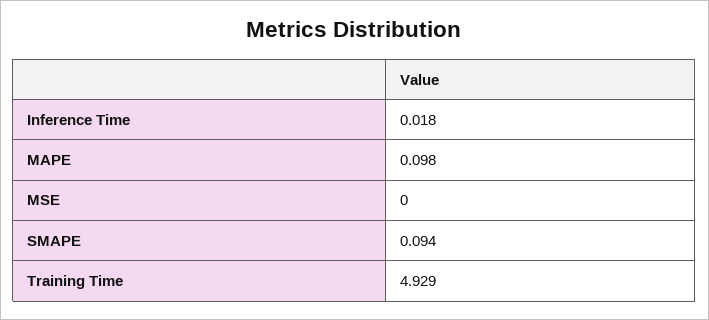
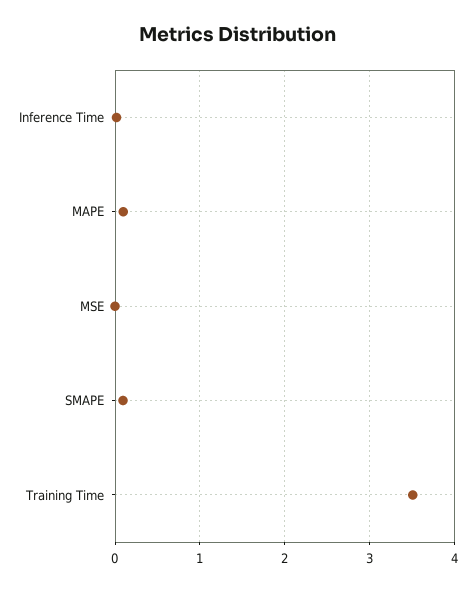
  {
    "Inference Time": 0.018,
    "MAPE": 0.098,
    "MSE": 0,
    "SMAPE": 0.094,
-   "Training Time": 4.929
+   "Training Time": 3.5
  }

